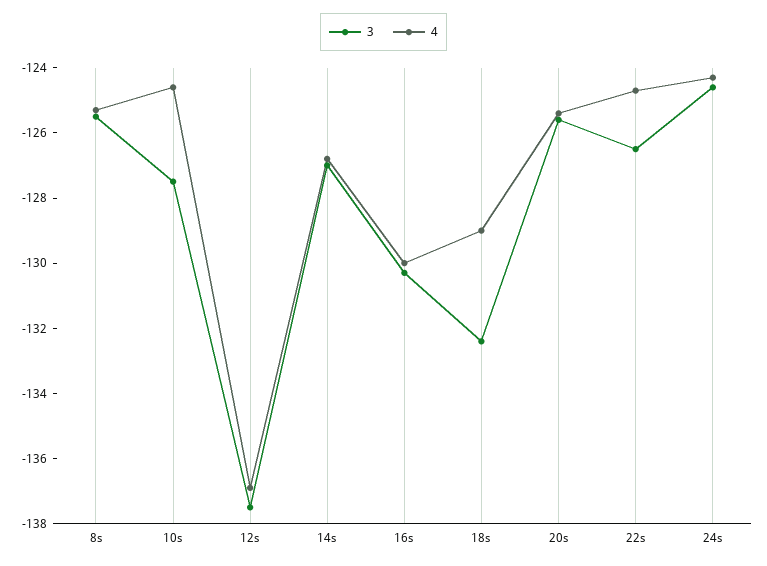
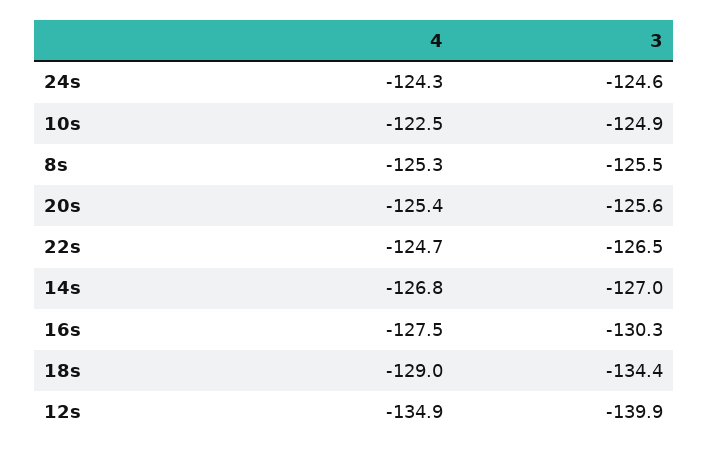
  {
    "3": {
      "8s": -125.5,
-     "10s": -127.5,
+     "10s": -124.9,
-     "12s": -137.5,
+     "12s": -139.9,
      "14s": -127,
      "16s": -130.3,
-     "18s": -132.5,
+     "18s": -134.4,
      "20s": -125.6,
      "22s": -126.5,
      "24s": -124.6
    },
    "4": {
      "8s": -125.3,
-     "10s": -124.5,
+     "10s": -122.5,
-     "12s": -137,
+     "12s": -134.9,
      "14s": -126.8,
-     "16s": -130,
+     "16s": -127.5,
      "18s": -129,
      "20s": -125.4,
      "22s": -124.7,
      "24s": -124.3
    }
  }

